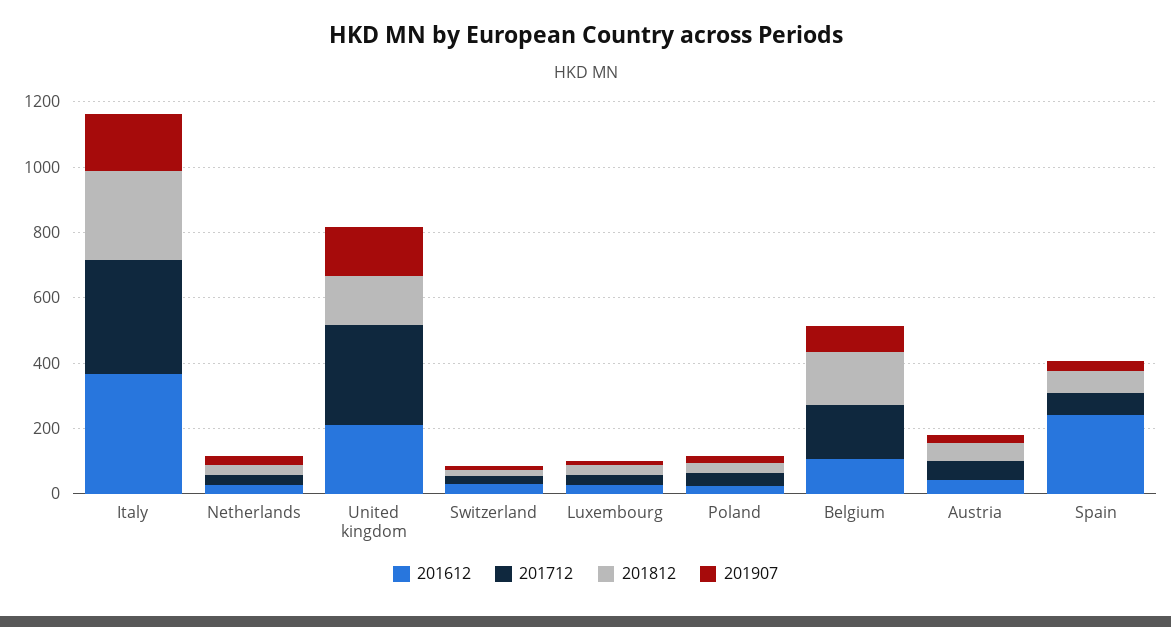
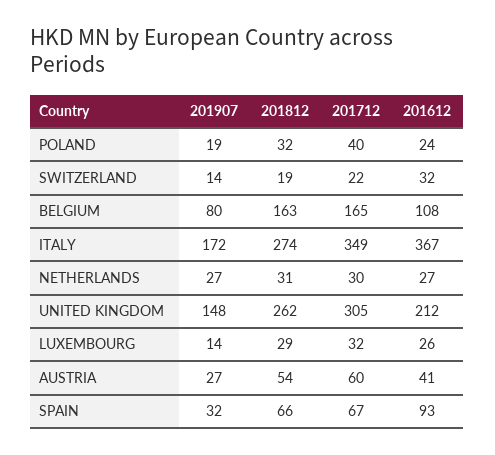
  {
    "201612": {
      "Italy": 367,
      "Netherlands": 27,
      "United kingdom": 212,
      "Switzerland": 32,
      "Luxembourg": 26,
      "Poland": 24,
      "Belgium": 108,
      "Austria": 41,
-     "Spain": 250
+     "Spain": 93
    },
    "201712": {
      "Italy": 349,
      "Netherlands": 30,
      "United kingdom": 305,
      "Switzerland": 22,
      "Luxembourg": 32,
      "Poland": 40,
      "Belgium": 165,
      "Austria": 60,
      "Spain": 67
    },
    "201812": {
      "Italy": 274,
      "Netherlands": 31,
-     "United kingdom": 150,
+     "United kingdom": 262,
      "Switzerland": 19,
      "Luxembourg": 29,
      "Poland": 32,
      "Belgium": 163,
      "Austria": 54,
      "Spain": 66
    },
    "201907": {
      "Italy": 172,
      "Netherlands": 27,
      "United kingdom": 148,
      "Switzerland": 14,
      "Luxembourg": 14,
      "Poland": 19,
      "Belgium": 80,
      "Austria": 27,
      "Spain": 32
    }
  }

